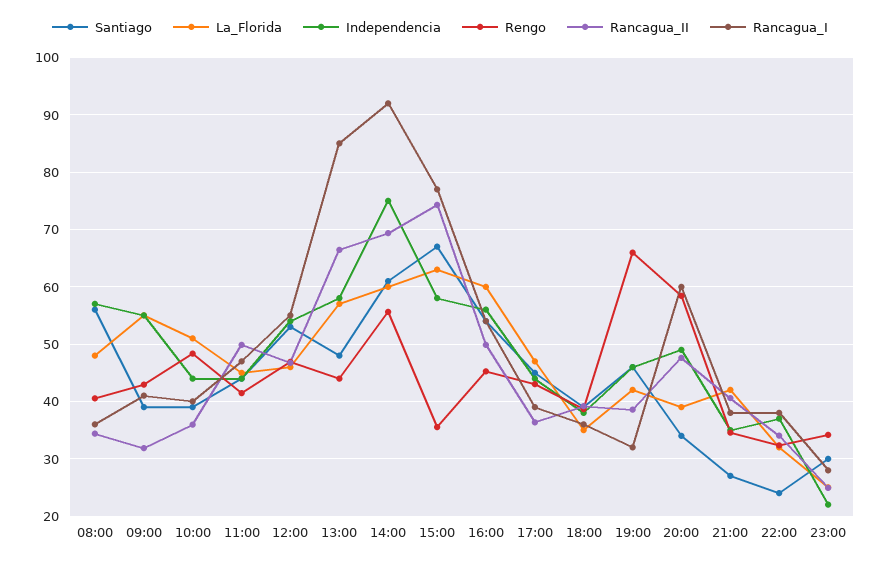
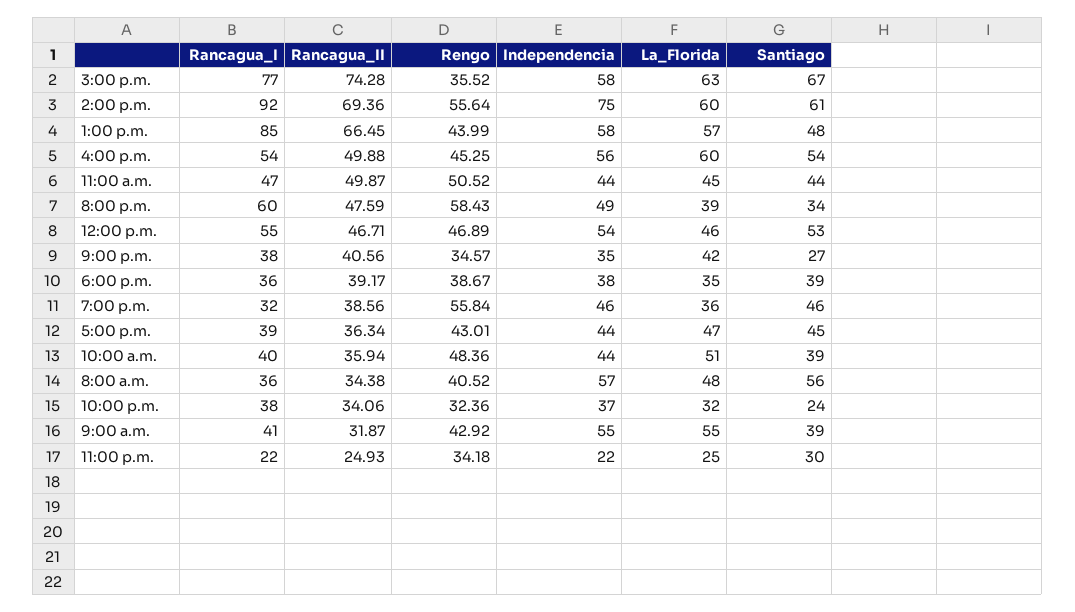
  {
    "Santiago": {
      "08:00": 56,
      "09:00": 39,
      "10:00": 39,
      "11:00": 44,
      "12:00": 53,
      "13:00": 48,
      "14:00": 61,
      "15:00": 67,
      "16:00": 54,
      "17:00": 45,
      "18:00": 39,
      "19:00": 46,
      "20:00": 34,
      "21:00": 27,
      "22:00": 24,
      "23:00": 30
    },
    "La_Florida": {
      "08:00": 48,
      "09:00": 55,
      "10:00": 51,
      "11:00": 45,
      "12:00": 46,
      "13:00": 57,
      "14:00": 60,
      "15:00": 63,
      "16:00": 60,
      "17:00": 47,
      "18:00": 35,
-     "19:00": 42,
+     "19:00": 36,
      "20:00": 39,
      "21:00": 42,
      "22:00": 32,
      "23:00": 25
    },
    "Independencia": {
      "08:00": 57,
      "09:00": 55,
      "10:00": 44,
      "11:00": 44,
      "12:00": 54,
      "13:00": 58,
      "14:00": 75,
      "15:00": 58,
      "16:00": 56,
      "17:00": 44,
      "18:00": 38,
      "19:00": 46,
      "20:00": 49,
      "21:00": 35,
      "22:00": 37,
      "23:00": 22
    },
    "Rengo": {
      "08:00": 40.52,
      "09:00": 42.92,
      "10:00": 48.36,
-     "11:00": 42,
+     "11:00": 50.52,
      "12:00": 46.89,
      "13:00": 43.99,
      "14:00": 55.64,
      "15:00": 35.52,
      "16:00": 45.25,
      "17:00": 43.01,
      "18:00": 38.67,
-     "19:00": 66,
+     "19:00": 55.84,
      "20:00": 58.43,
      "21:00": 34.57,
      "22:00": 32.36,
      "23:00": 34.18
    },
    "Rancagua_II": {
      "08:00": 34.38,
      "09:00": 31.87,
      "10:00": 35.94,
      "11:00": 49.87,
      "12:00": 46.71,
      "13:00": 66.45,
      "14:00": 69.36,
      "15:00": 74.28,
      "16:00": 49.88,
      "17:00": 36.34,
      "18:00": 39.17,
      "19:00": 38.56,
      "20:00": 47.59,
      "21:00": 40.56,
      "22:00": 34.06,
      "23:00": 24.93
    },
    "Rancagua_I": {
      "08:00": 36,
      "09:00": 41,
      "10:00": 40,
      "11:00": 47,
      "12:00": 55,
      "13:00": 85,
      "14:00": 92,
      "15:00": 77,
      "16:00": 54,
      "17:00": 39,
      "18:00": 36,
      "19:00": 32,
      "20:00": 60,
      "21:00": 38,
      "22:00": 38,
-     "23:00": 28
+     "23:00": 22
    }
  }

